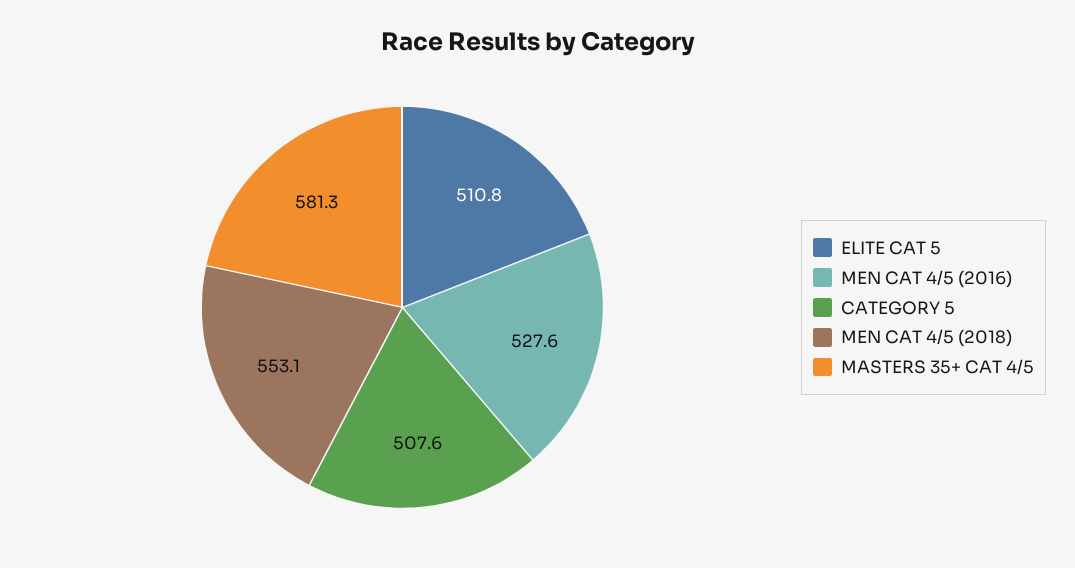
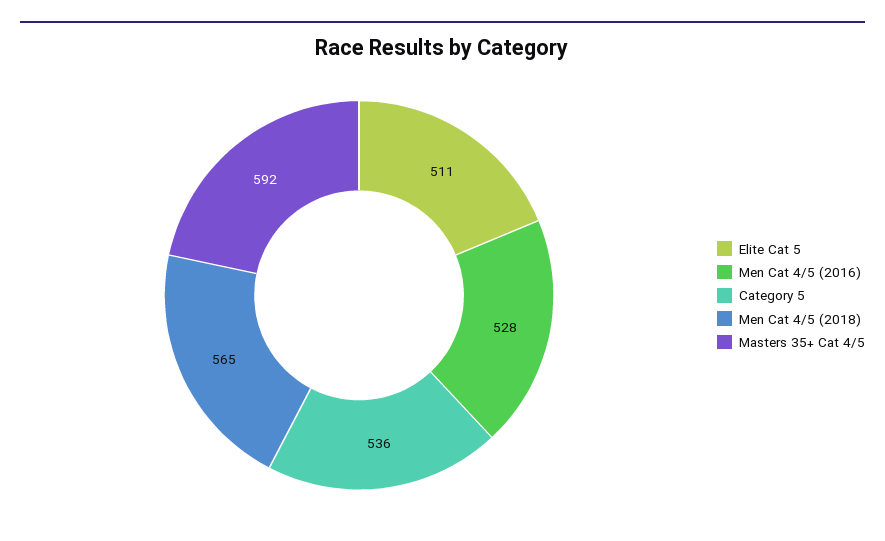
  {
    "ELITE CAT 5": 510.8,
    "MEN CAT 4/5 (2016)": 527.6,
-   "CATEGORY 5": 507.6,
+   "CATEGORY 5": 536,
-   "MEN CAT 4/5 (2018)": 553.1,
+   "MEN CAT 4/5 (2018)": 565,
-   "MASTERS 35+ CAT 4/5": 581.3
+   "MASTERS 35+ CAT 4/5": 592
  }

